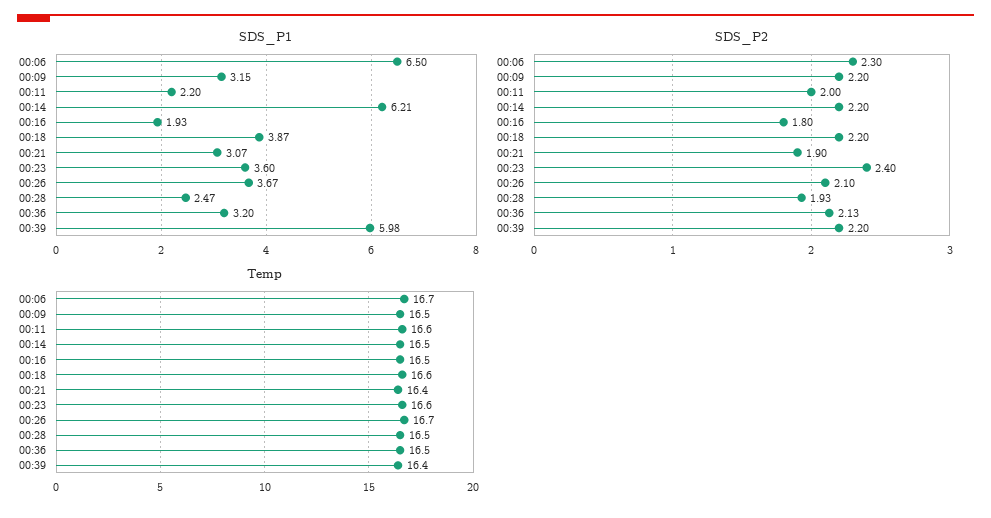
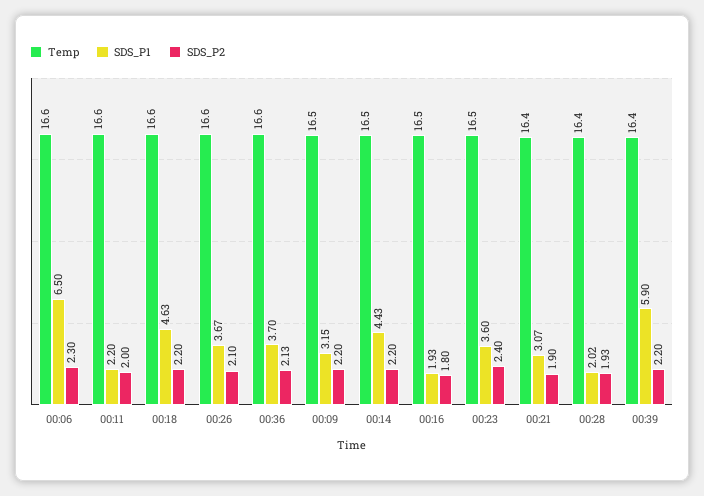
  {
    "SDS_P1": {
      "00:06": 6.5,
      "00:09": 3.15,
      "00:11": 2.2,
-     "00:14": 6.21,
+     "00:14": 4.43,
      "00:16": 1.93,
-     "00:18": 3.87,
+     "00:18": 4.63,
      "00:21": 3.07,
      "00:23": 3.6,
      "00:26": 3.67,
-     "00:28": 2.47,
+     "00:28": 2.02,
-     "00:36": 3.2,
+     "00:36": 3.7,
-     "00:39": 5.98
+     "00:39": 5.9
    },
    "SDS_P2": {
      "00:06": 2.3,
      "00:09": 2.2,
      "00:11": 2,
      "00:14": 2.2,
      "00:16": 1.8,
      "00:18": 2.2,
      "00:21": 1.9,
      "00:23": 2.4,
      "00:26": 2.1,
      "00:28": 1.93,
      "00:36": 2.13,
      "00:39": 2.2
    },
    "Temp": {
-     "00:06": 16.7,
+     "00:06": 16.6,
      "00:09": 16.5,
      "00:11": 16.6,
      "00:14": 16.5,
      "00:16": 16.5,
      "00:18": 16.6,
      "00:21": 16.4,
-     "00:23": 16.6,
+     "00:23": 16.5,
-     "00:26": 16.7,
+     "00:26": 16.6,
-     "00:28": 16.5,
+     "00:28": 16.4,
-     "00:36": 16.5,
+     "00:36": 16.6,
      "00:39": 16.4
    }
  }

